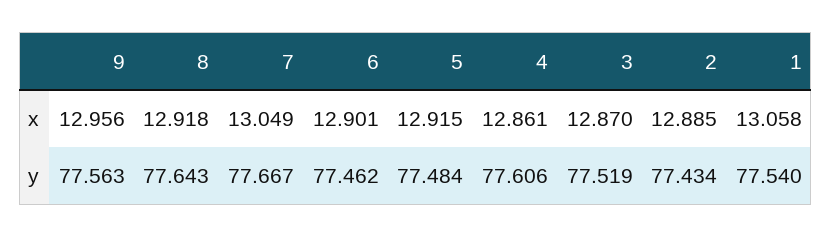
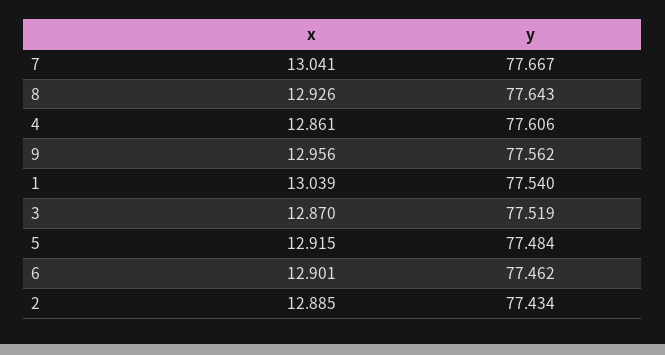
  {
    "9": {
      "x": 12.956,
-     "y": 77.563
+     "y": 77.562
    },
    "8": {
-     "x": 12.918,
+     "x": 12.926,
      "y": 77.643
    },
    "7": {
-     "x": 13.049,
+     "x": 13.041,
      "y": 77.667
    },
    "6": {
      "x": 12.901,
      "y": 77.462
    },
    "5": {
      "x": 12.915,
      "y": 77.484
    },
    "4": {
      "x": 12.861,
      "y": 77.606
    },
    "3": {
      "x": 12.87,
      "y": 77.519
    },
    "2": {
      "x": 12.885,
      "y": 77.434
    },
    "1": {
-     "x": 13.058,
+     "x": 13.039,
      "y": 77.54
    }
  }

